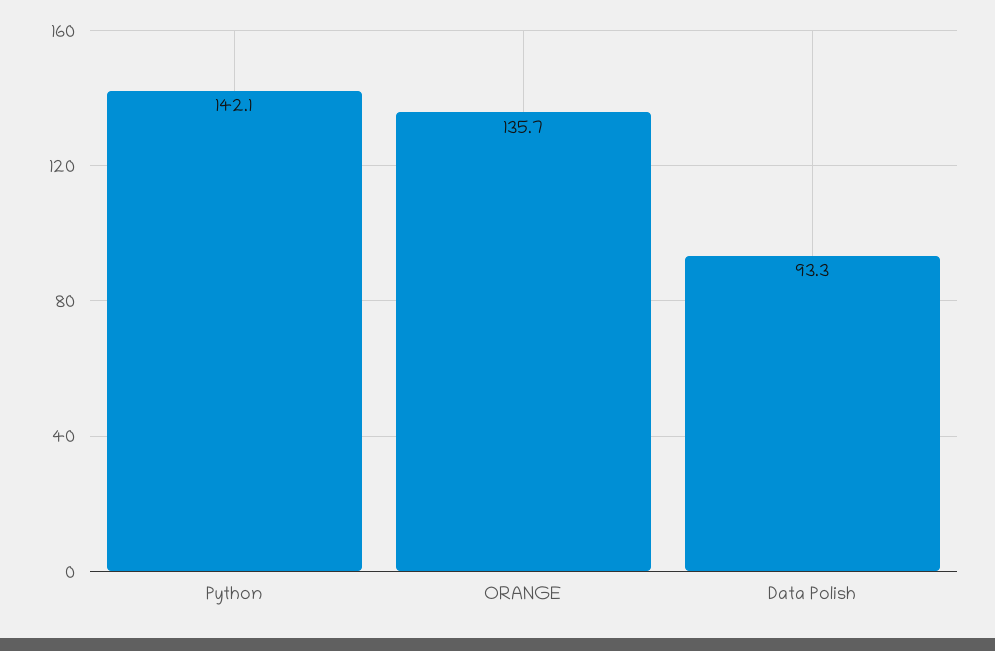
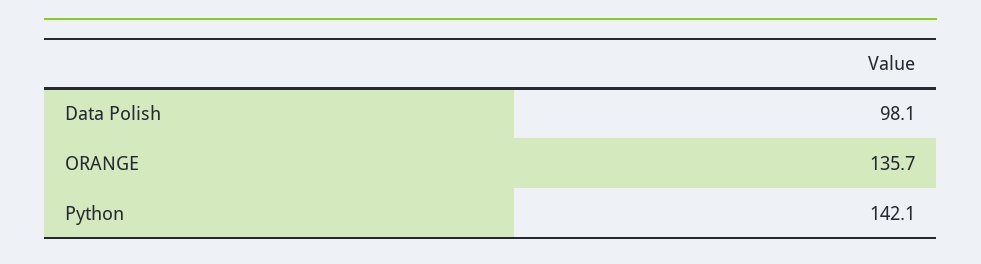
  {
    "Python": 142.1,
    "ORANGE": 135.7,
-   "Data Polish": 93.3
+   "Data Polish": 98.1
  }

